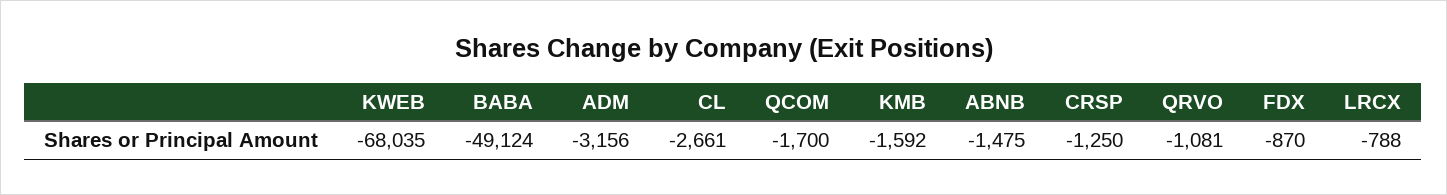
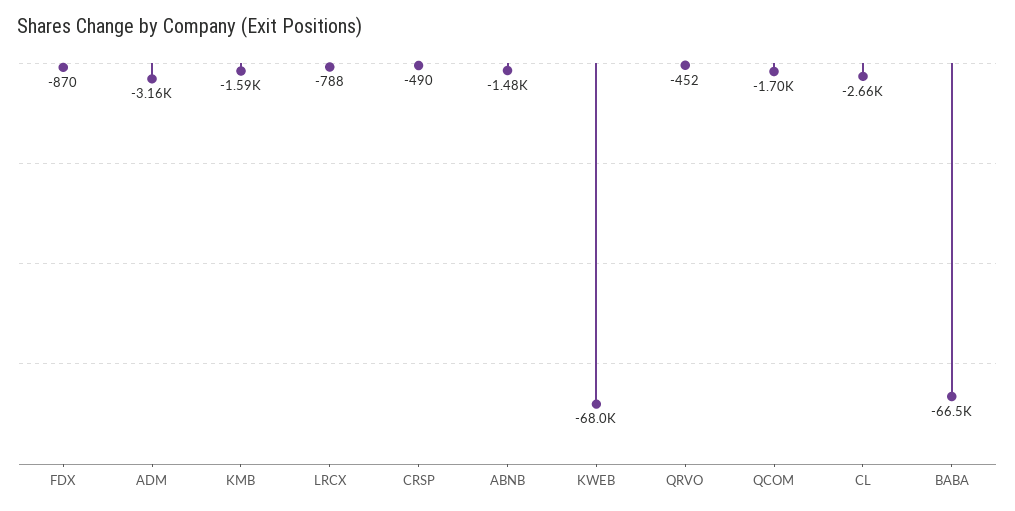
  {
    "KWEB": -68035,
-   "BABA": -49124,
+   "BABA": -66500,
    "ADM": -3156,
    "CL": -2661,
    "QCOM": -1700,
    "KMB": -1592,
    "ABNB": -1475,
-   "CRSP": -1250,
+   "CRSP": -490,
-   "QRVO": -1081,
+   "QRVO": -452,
    "FDX": -870,
    "LRCX": -788
  }

